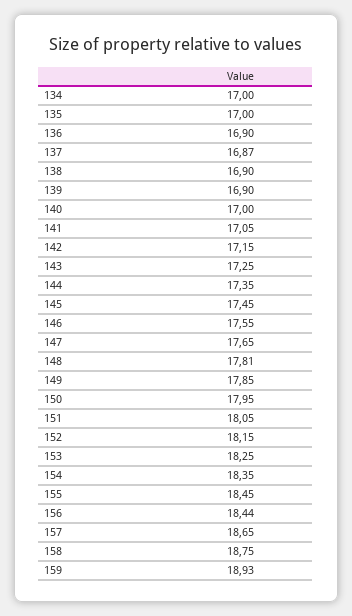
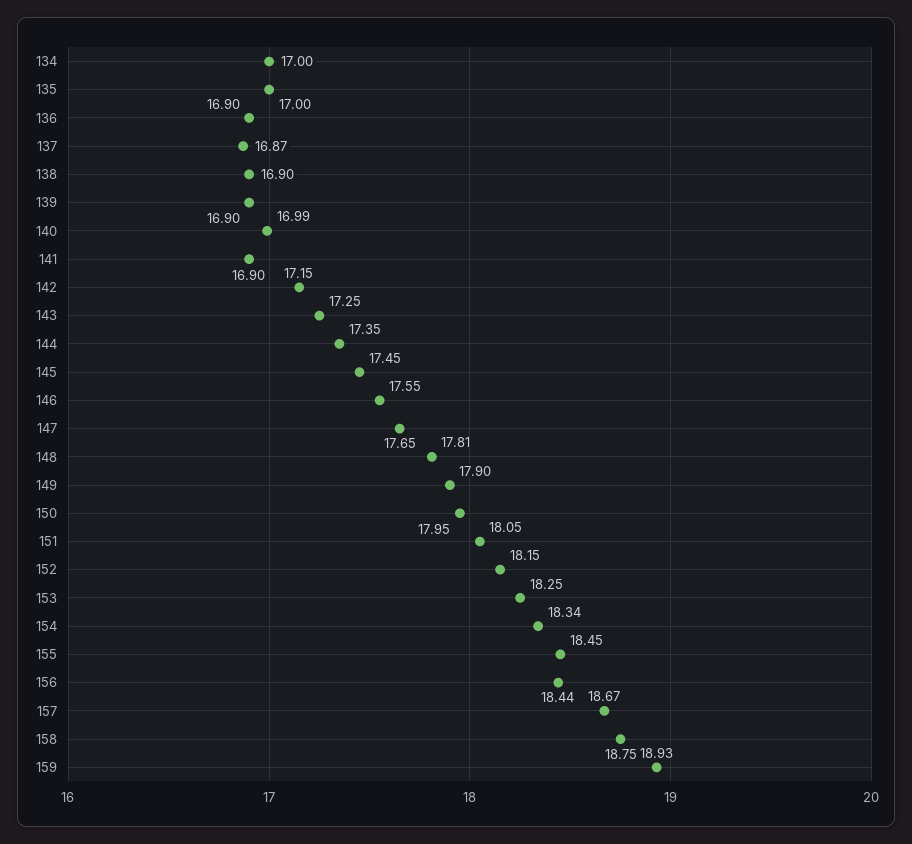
  {
    "134": 17,
    "135": 17,
    "136": 16.9,
    "137": 16.87,
    "138": 16.9,
    "139": 16.9,
-   "140": 17,
+   "140": 16.99,
-   "141": 17.05,
+   "141": 16.9,
    "142": 17.15,
    "143": 17.25,
    "144": 17.35,
    "145": 17.45,
    "146": 17.55,
    "147": 17.65,
    "148": 17.81,
-   "149": 17.85,
+   "149": 17.9,
    "150": 17.95,
    "151": 18.05,
    "152": 18.15,
    "153": 18.25,
-   "154": 18.35,
+   "154": 18.34,
    "155": 18.45,
    "156": 18.44,
-   "157": 18.65,
+   "157": 18.67,
    "158": 18.75,
    "159": 18.93
  }

